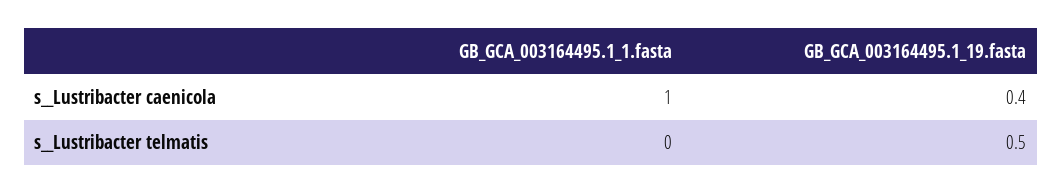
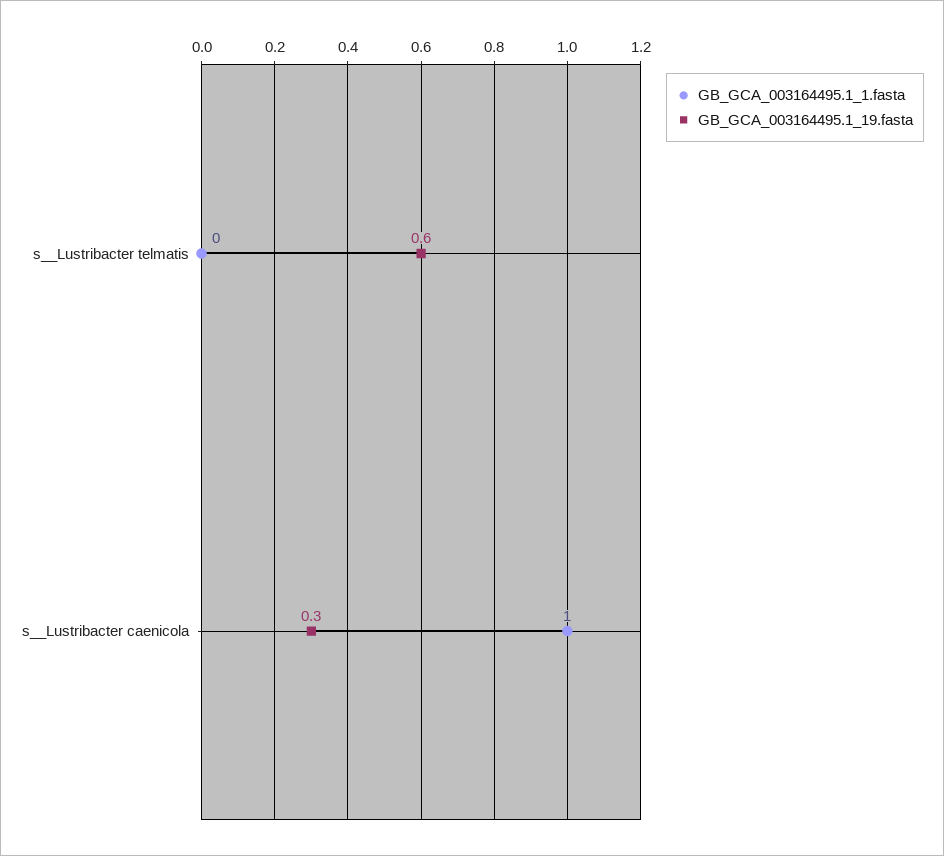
  {
    "GB_GCA_003164495.1_1.fasta": {
      "s__Lustribacter caenicola": 1,
      "s__Lustribacter telmatis": 0
    },
    "GB_GCA_003164495.1_19.fasta": {
-     "s__Lustribacter caenicola": 0.4,
+     "s__Lustribacter caenicola": 0.3,
-     "s__Lustribacter telmatis": 0.5
+     "s__Lustribacter telmatis": 0.6
    }
  }

